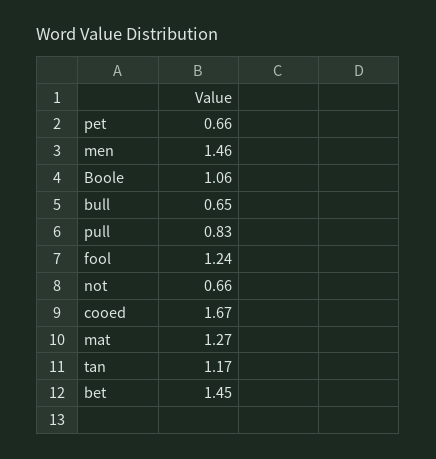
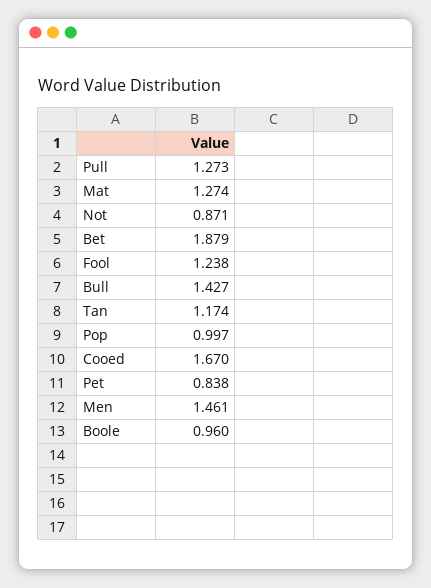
  {
-   "pet": 0.66,
+   "pet": 0.838,
    "men": 1.461,
-   "Boole": 1.06,
+   "Boole": 0.96,
-   "bull": 0.65,
+   "bull": 1.427,
-   "pull": 0.83,
+   "pull": 1.273,
    "fool": 1.238,
-   "not": 0.66,
+   "not": 0.871,
    "cooed": 1.67,
    "mat": 1.274,
    "tan": 1.174,
-   "bet": 1.45
+   "bet": 1.879,
+   "Pop": 0.997
  }

